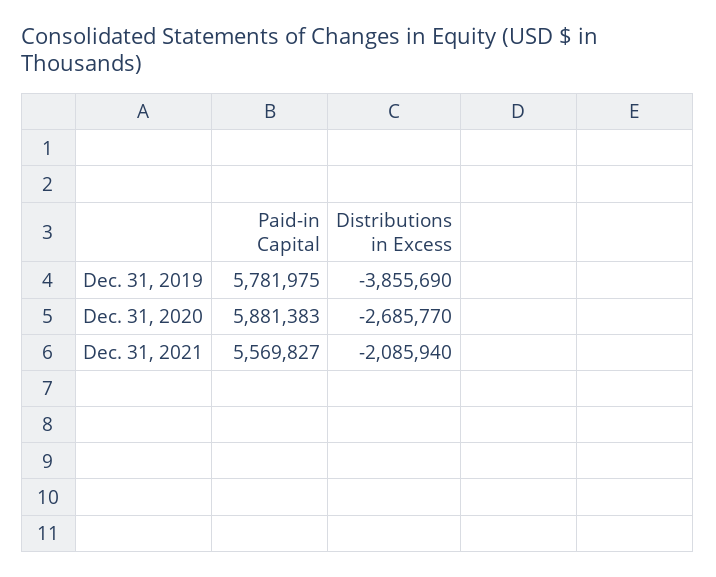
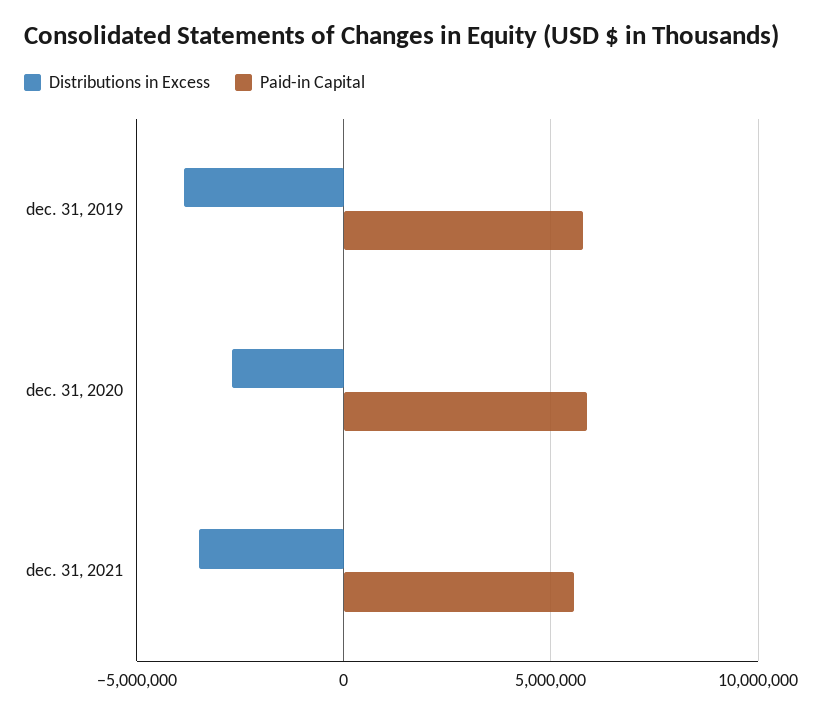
  {
    "Paid-in Capital": {
      "Dec. 31, 2019": 5781975,
      "Dec. 31, 2020": 5881383,
      "Dec. 31, 2021": 5569827
    },
    "Distributions in Excess": {
      "Dec. 31, 2019": -3855690,
      "Dec. 31, 2020": -2685770,
-     "Dec. 31, 2021": -2085940
+     "Dec. 31, 2021": -3500000
    }
  }

